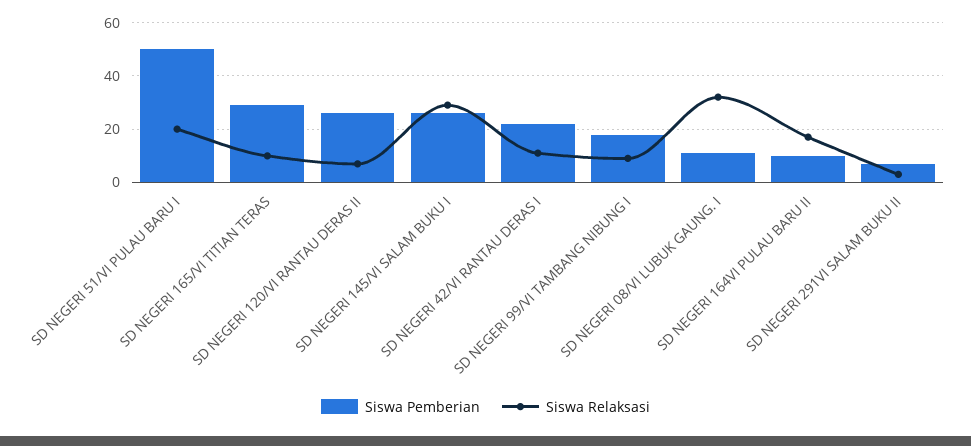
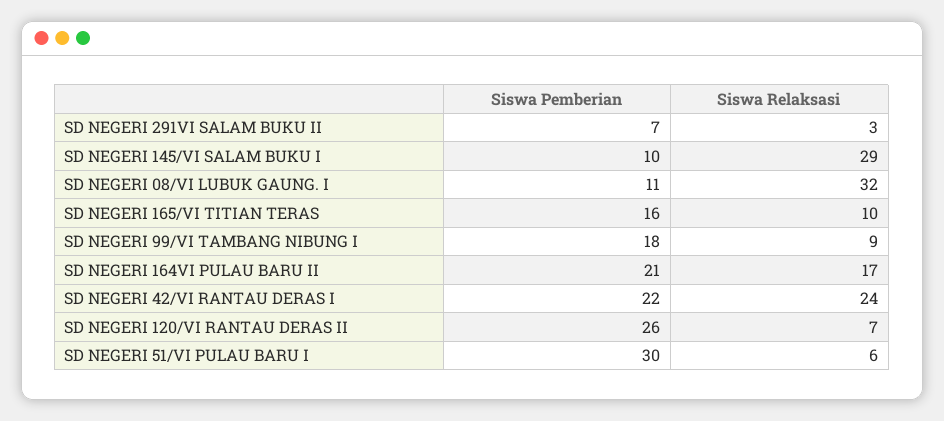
  {
    "Siswa Pemberian": {
-     "SD NEGERI 51/VI PULAU BARU I": 50,
+     "SD NEGERI 51/VI PULAU BARU I": 30,
-     "SD NEGERI 165/VI TITIAN TERAS": 30,
+     "SD NEGERI 165/VI TITIAN TERAS": 16,
      "SD NEGERI 120/VI RANTAU DERAS II": 26,
-     "SD NEGERI 145/VI SALAM BUKU I": 25,
+     "SD NEGERI 145/VI SALAM BUKU I": 10,
      "SD NEGERI 42/VI RANTAU DERAS I": 22,
      "SD NEGERI 99/VI TAMBANG NIBUNG I": 18,
      "SD NEGERI 08/VI LUBUK GAUNG. I": 11,
-     "SD NEGERI 164VI PULAU BARU II": 10,
+     "SD NEGERI 164VI PULAU BARU II": 21,
      "SD NEGERI 291VI SALAM BUKU II": 7
    },
    "Siswa Relaksasi": {
-     "SD NEGERI 51/VI PULAU BARU I": 20,
+     "SD NEGERI 51/VI PULAU BARU I": 6,
      "SD NEGERI 165/VI TITIAN TERAS": 10,
      "SD NEGERI 120/VI RANTAU DERAS II": 7,
      "SD NEGERI 145/VI SALAM BUKU I": 29,
-     "SD NEGERI 42/VI RANTAU DERAS I": 10,
+     "SD NEGERI 42/VI RANTAU DERAS I": 24,
      "SD NEGERI 99/VI TAMBANG NIBUNG I": 9,
      "SD NEGERI 08/VI LUBUK GAUNG. I": 32,
      "SD NEGERI 164VI PULAU BARU II": 17,
      "SD NEGERI 291VI SALAM BUKU II": 3
    }
  }

